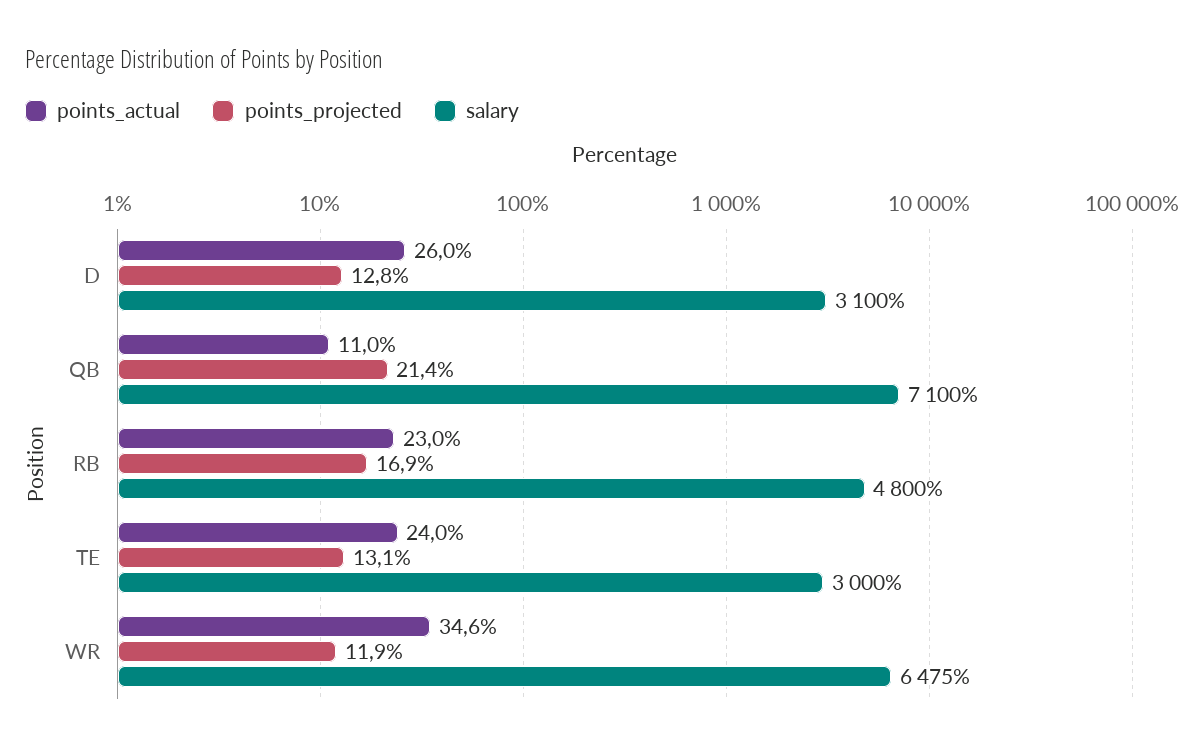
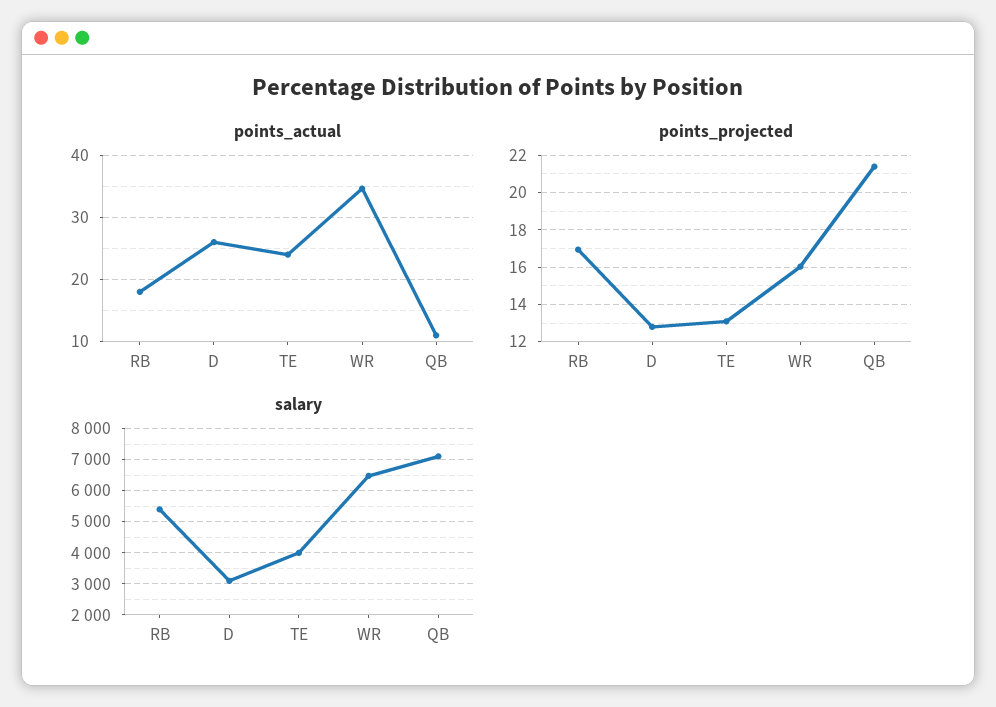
  {
    "points_actual": {
      "D": 26,
      "QB": 11,
-     "RB": 23,
+     "RB": 18,
      "TE": 24,
      "WR": 34.6
    },
    "points_projected": {
      "D": 12.8,
      "QB": 21.4,
      "RB": 16.9,
      "TE": 13.1,
-     "WR": 11.9
+     "WR": 16
    },
    "salary": {
      "D": 3100,
      "QB": 7100,
-     "RB": 4800,
+     "RB": 5400,
-     "TE": 3000,
+     "TE": 4000,
      "WR": 6475
    }
  }

